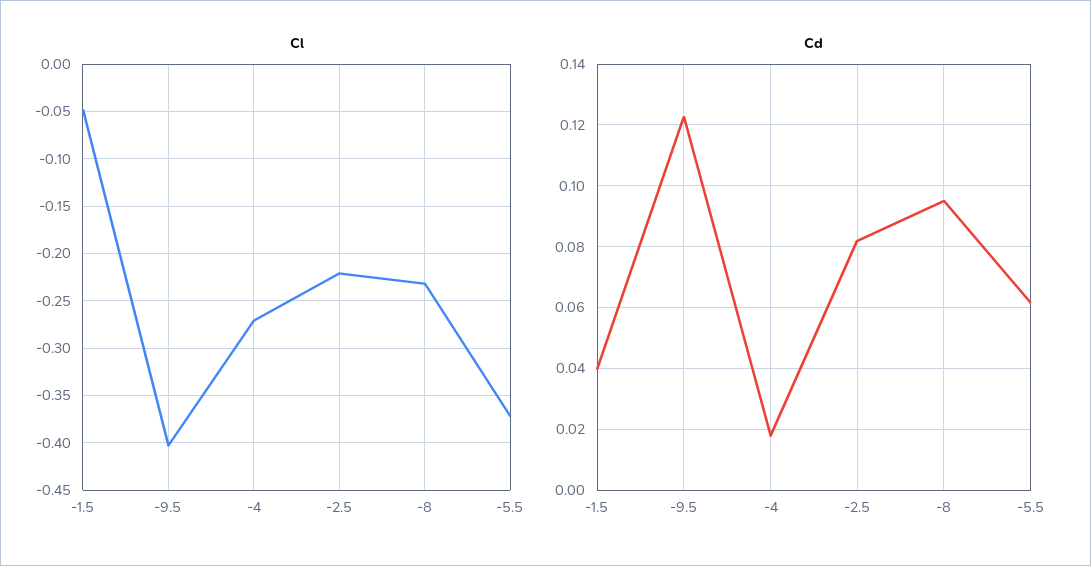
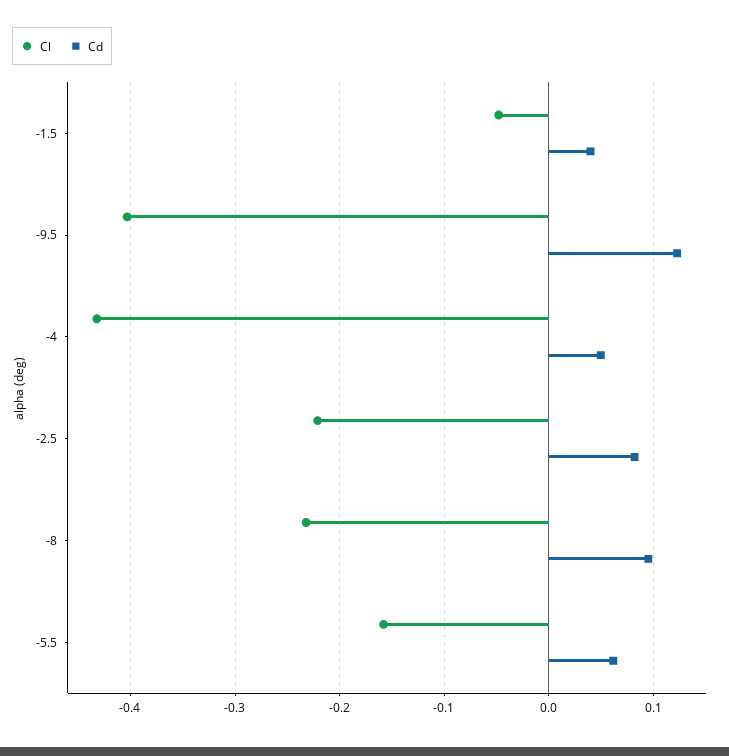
  {
    "Cl": {
      "-1.5": -0.05,
      "-9.5": -0.4,
-     "-4": -0.27,
+     "-4": -0.43,
      "-2.5": -0.22,
      "-8": -0.23,
-     "-5.5": -0.37
+     "-5.5": -0.16
    },
    "Cd": {
      "-1.5": 0.04,
      "-9.5": 0.122,
-     "-4": 0.018,
+     "-4": 0.05,
      "-2.5": 0.082,
      "-8": 0.096,
      "-5.5": 0.062
    }
  }

